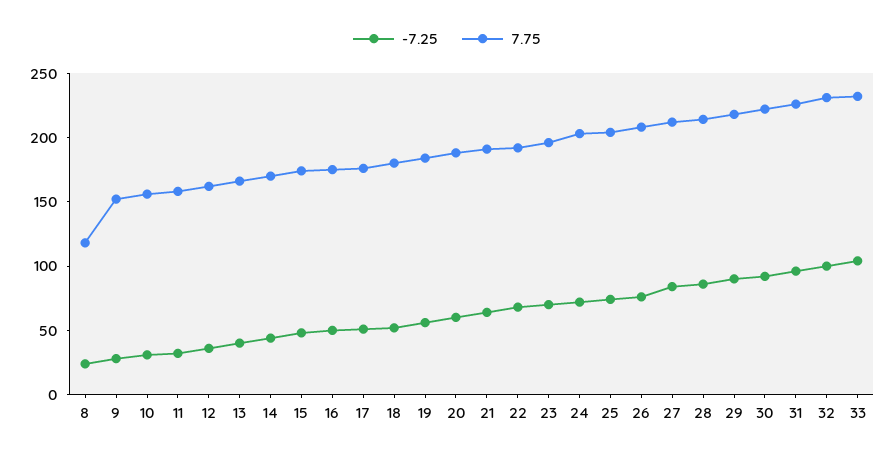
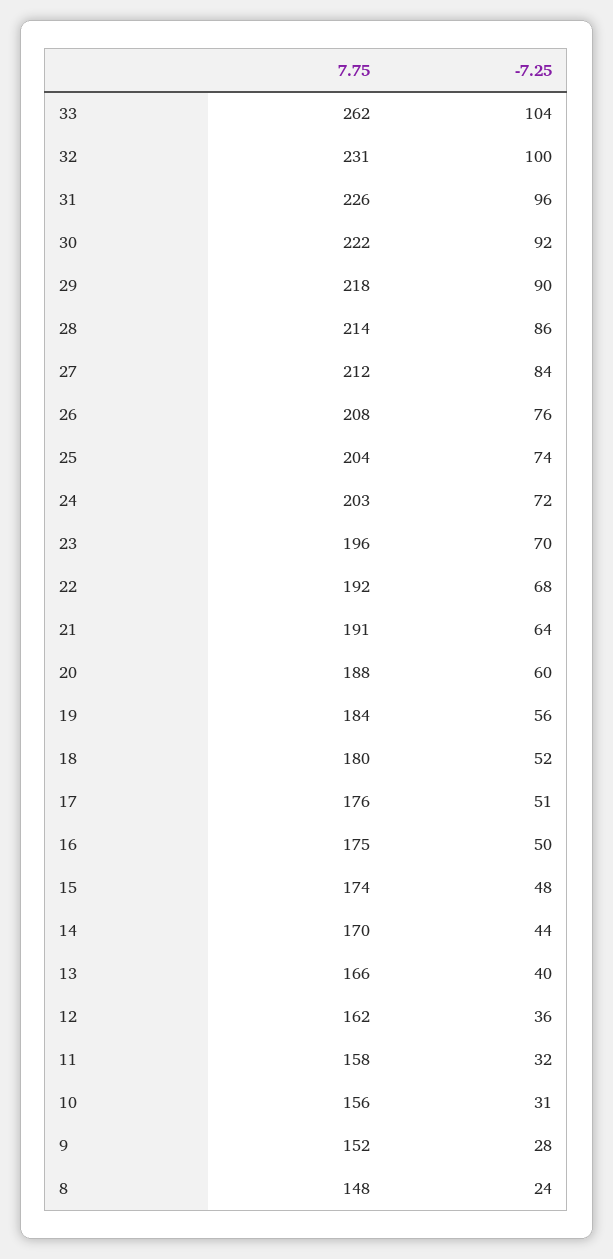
  {
    "-7.25": {
      "8": 24,
      "9": 28,
      "10": 31,
      "11": 32,
      "12": 36,
      "13": 40,
      "14": 44,
      "15": 48,
      "16": 50,
      "17": 51,
      "18": 52,
      "19": 56,
      "20": 60,
      "21": 64,
      "22": 68,
      "23": 70,
      "24": 72,
      "25": 74,
      "26": 76,
      "27": 84,
      "28": 86,
      "29": 90,
      "30": 92,
      "31": 96,
      "32": 100,
      "33": 104
    },
    "7.75": {
-     "8": 120,
+     "8": 148,
      "9": 152,
      "10": 156,
      "11": 158,
      "12": 162,
      "13": 166,
      "14": 170,
      "15": 174,
      "16": 175,
      "17": 176,
      "18": 180,
      "19": 184,
      "20": 188,
      "21": 191,
      "22": 192,
      "23": 196,
      "24": 203,
      "25": 204,
      "26": 208,
      "27": 212,
      "28": 214,
      "29": 218,
      "30": 222,
      "31": 226,
      "32": 231,
-     "33": 230
+     "33": 262
    }
  }

